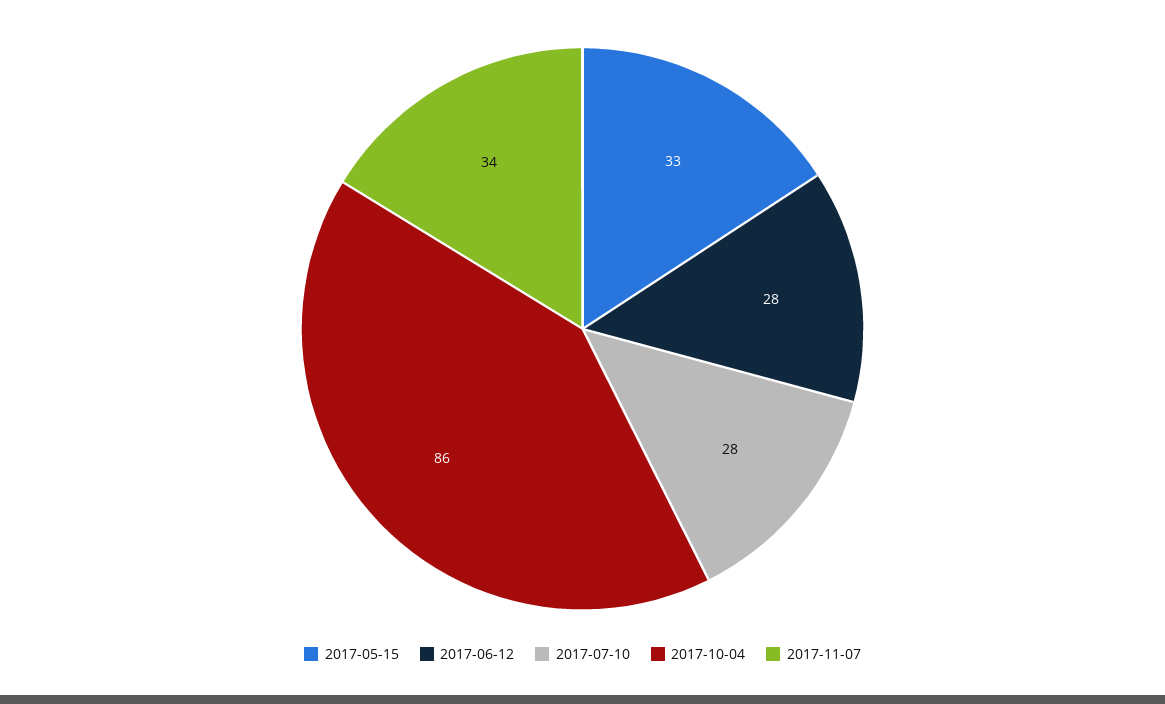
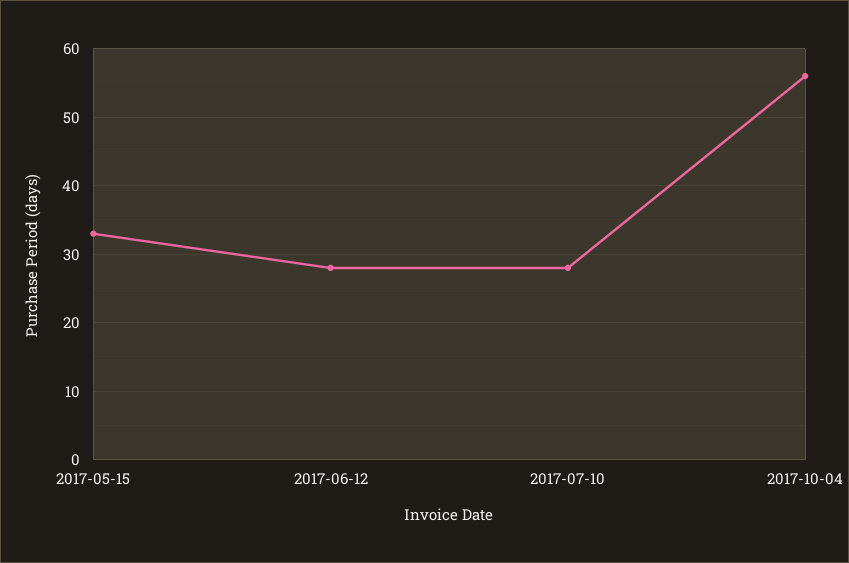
  {
    "2017-05-15": 33,
    "2017-06-12": 28,
    "2017-07-10": 28,
-   "2017-10-04": 86,
+   "2017-10-04": 56
-   "2017-11-07": 34
  }

